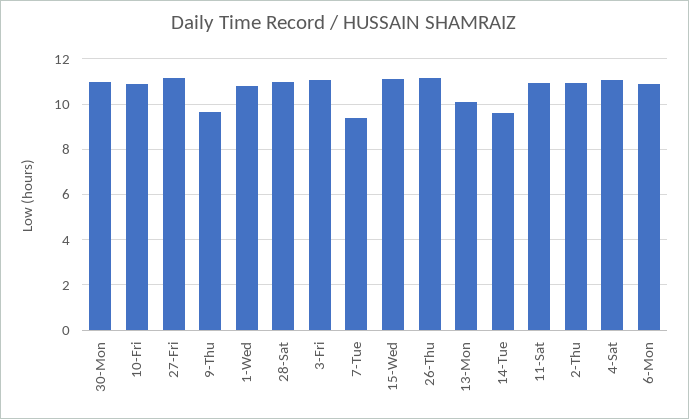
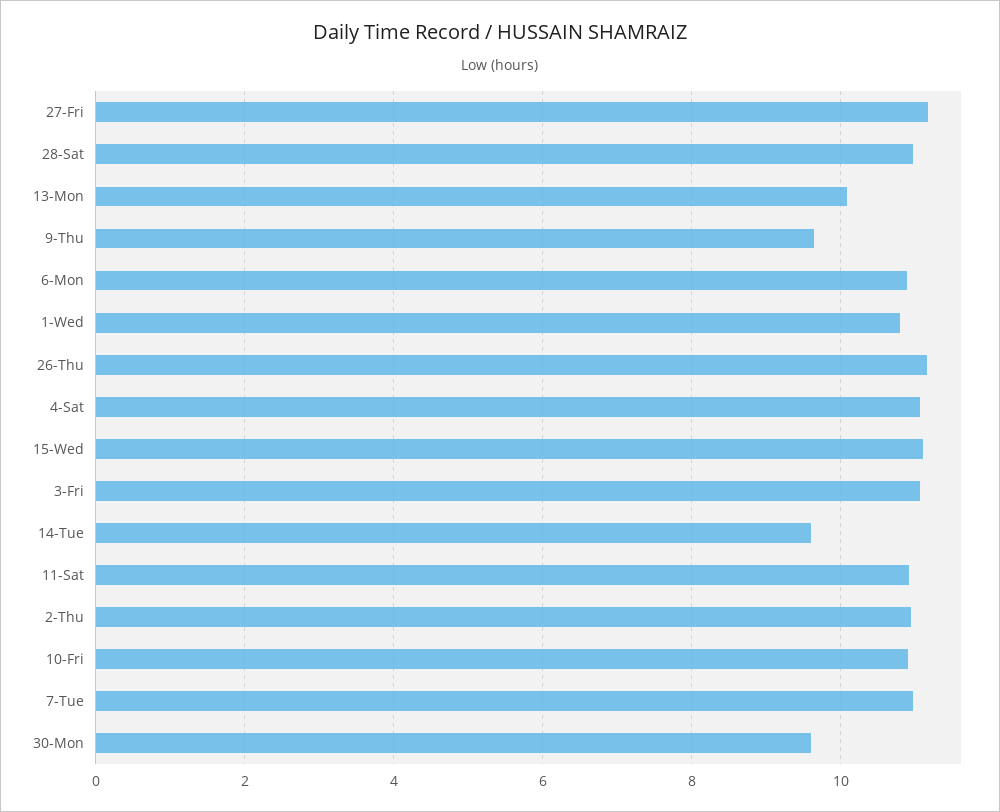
  {
-   "30-Mon": 11,
+   "30-Mon": 9.6,
    "10-Fri": 11,
    "27-Fri": 11.2,
    "9-Thu": 9.6,
    "1-Wed": 10.8,
    "28-Sat": 11,
    "3-Fri": 11,
-   "7-Tue": 9.5,
+   "7-Tue": 11,
    "15-Wed": 11.2,
    "26-Thu": 11.2,
    "13-Mon": 10,
    "14-Tue": 9.6,
    "11-Sat": 11,
    "2-Thu": 11,
    "4-Sat": 11,
    "6-Mon": 10.8
  }

